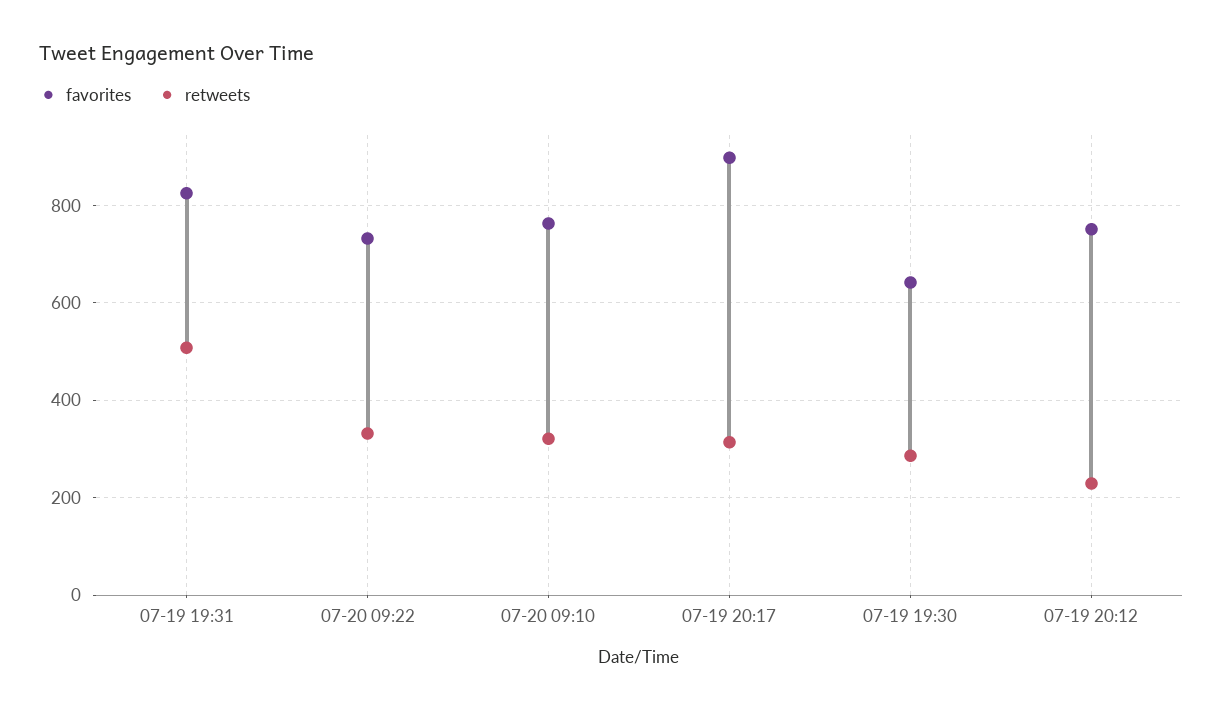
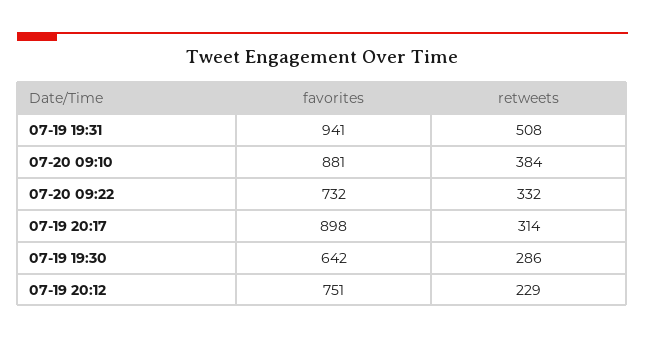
  {
    "favorites": {
-     "07-19 19:31": 820,
+     "07-19 19:31": 941,
      "07-20 09:22": 732,
-     "07-20 09:10": 760,
+     "07-20 09:10": 881,
      "07-19 20:17": 898,
      "07-19 19:30": 642,
      "07-19 20:12": 751
    },
    "retweets": {
      "07-19 19:31": 508,
      "07-20 09:22": 332,
-     "07-20 09:10": 320,
+     "07-20 09:10": 384,
      "07-19 20:17": 314,
      "07-19 19:30": 286,
      "07-19 20:12": 229
    }
  }

